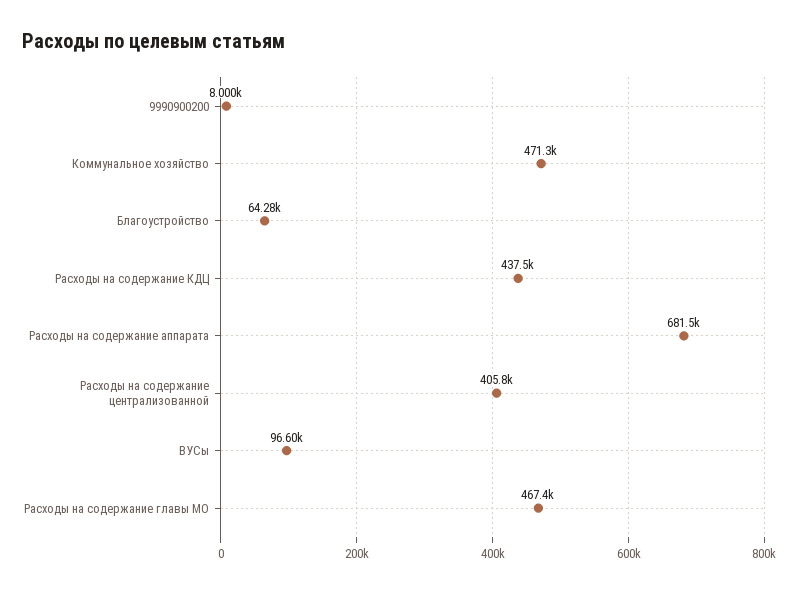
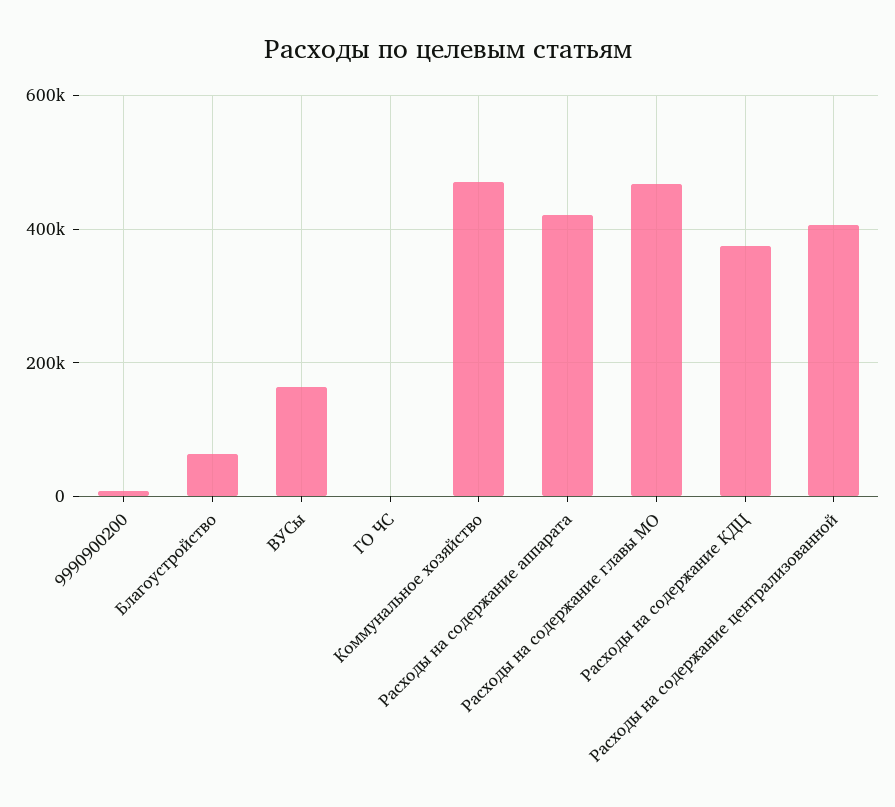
  {
    "9990900200": 8000,
    "Коммунальное хозяйство": 471300,
    "Благоустройство": 64280,
-   "Расходы на содержание КДЦ": 437500,
+   "Расходы на содержание КДЦ": 380000,
-   "Расходы на содержание аппарата": 681500,
+   "Расходы на содержание аппарата": 420000,
    "Расходы на содержание централизованной": 405800,
-   "ВУСы": 96600,
+   "ВУСы": 160000,
-   "Расходы на содержание главы МО": 467400
+   "Расходы на содержание главы МО": 467400,
+   "ГО ЧС": 0
  }

